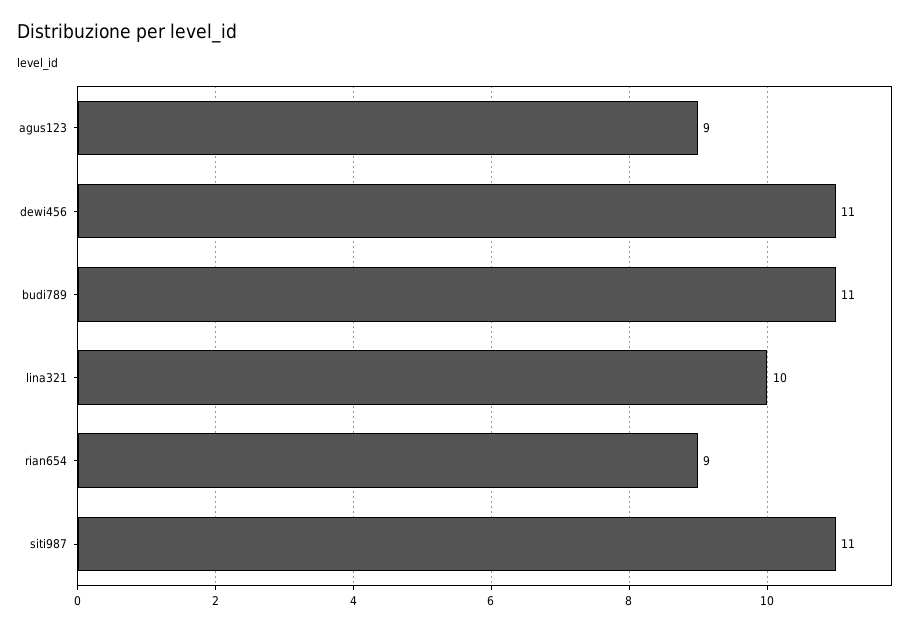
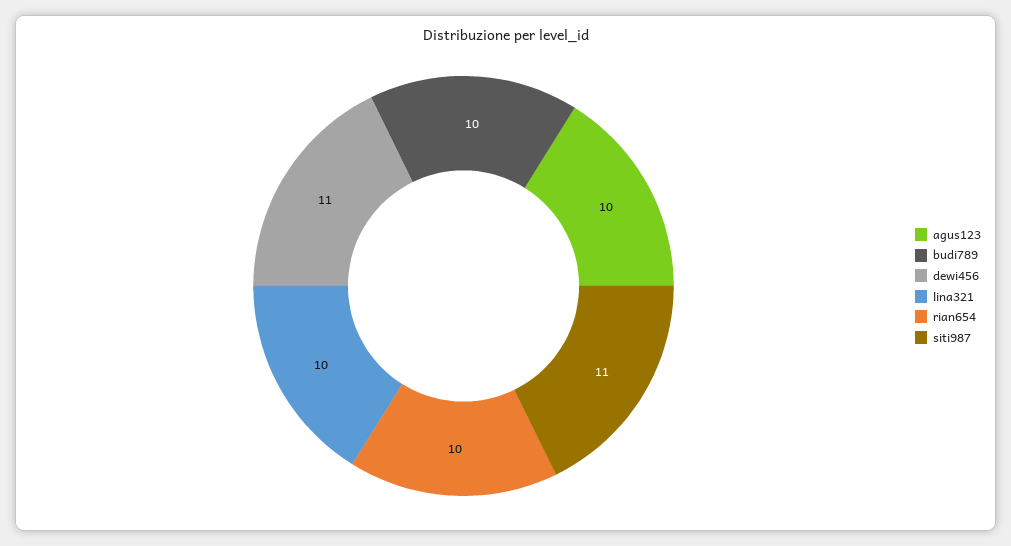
  {
-   "agus123": 9,
+   "agus123": 10,
    "dewi456": 11,
-   "budi789": 11,
+   "budi789": 10,
    "lina321": 10,
-   "rian654": 9,
+   "rian654": 10,
    "siti987": 11
  }

